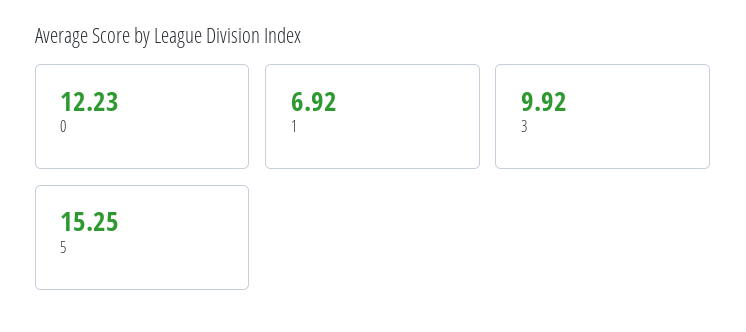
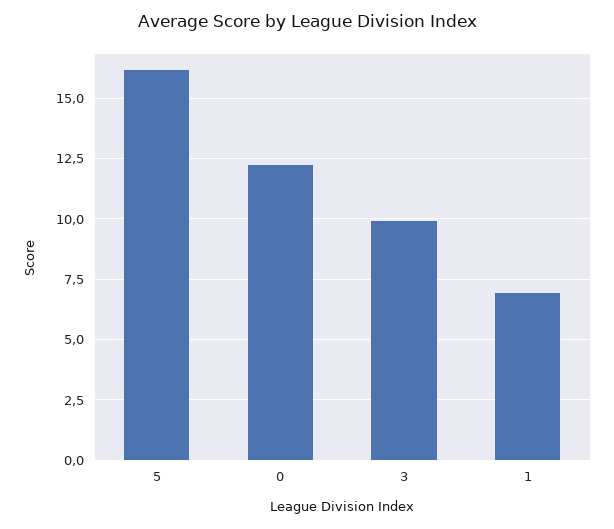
  {
    "0": 12.23,
    "1": 6.92,
    "3": 9.92,
-   "5": 15.25
+   "5": 16.25
  }

